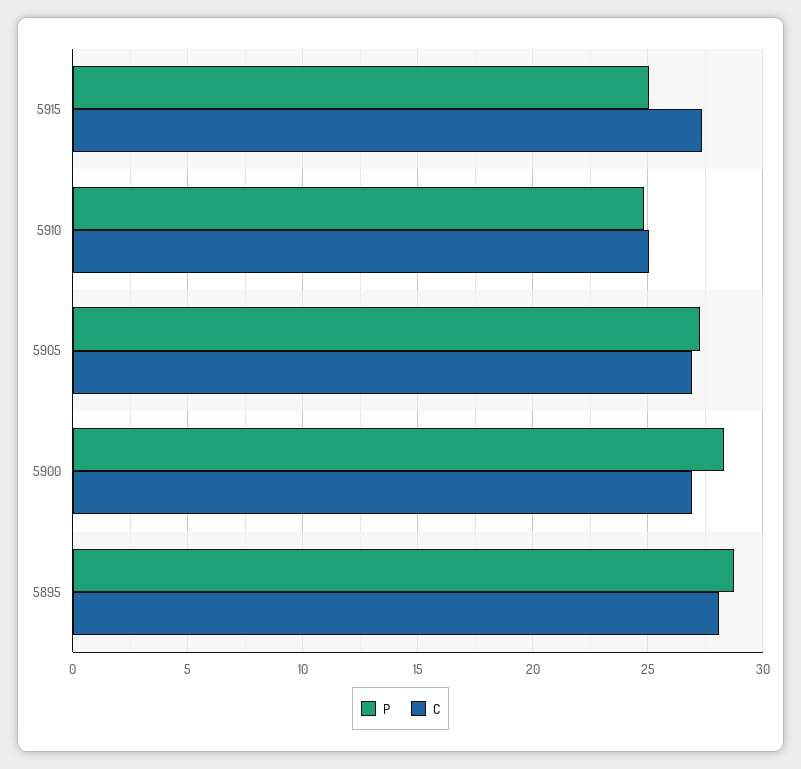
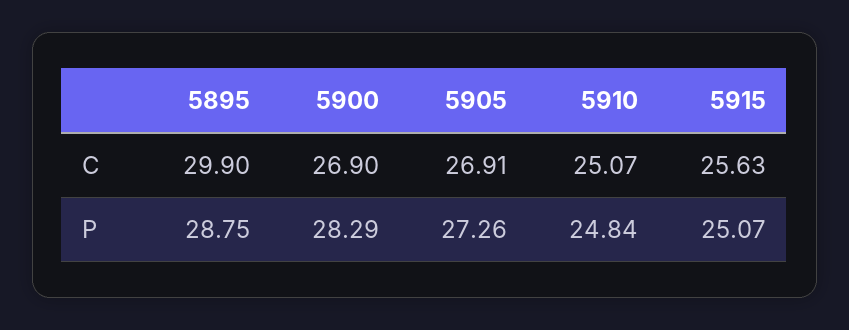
  {
    "P": {
      "5915": 25.07,
      "5910": 24.84,
      "5905": 27.26,
      "5900": 28.29,
      "5895": 28.75
    },
    "C": {
-     "5915": 27.5,
+     "5915": 25.63,
      "5910": 25.07,
      "5905": 26.91,
      "5900": 26.9,
-     "5895": 28
+     "5895": 29.9
    }
  }

